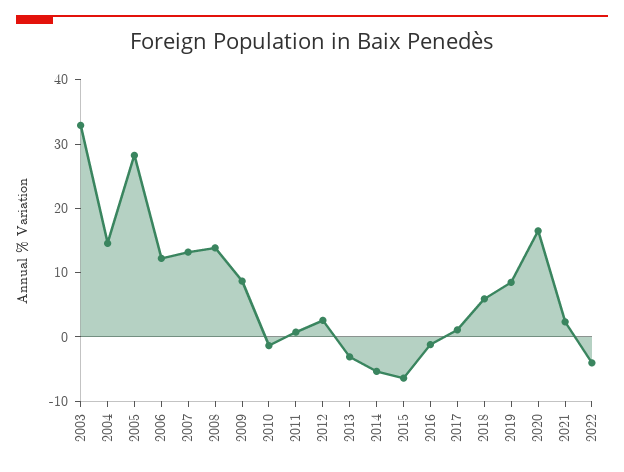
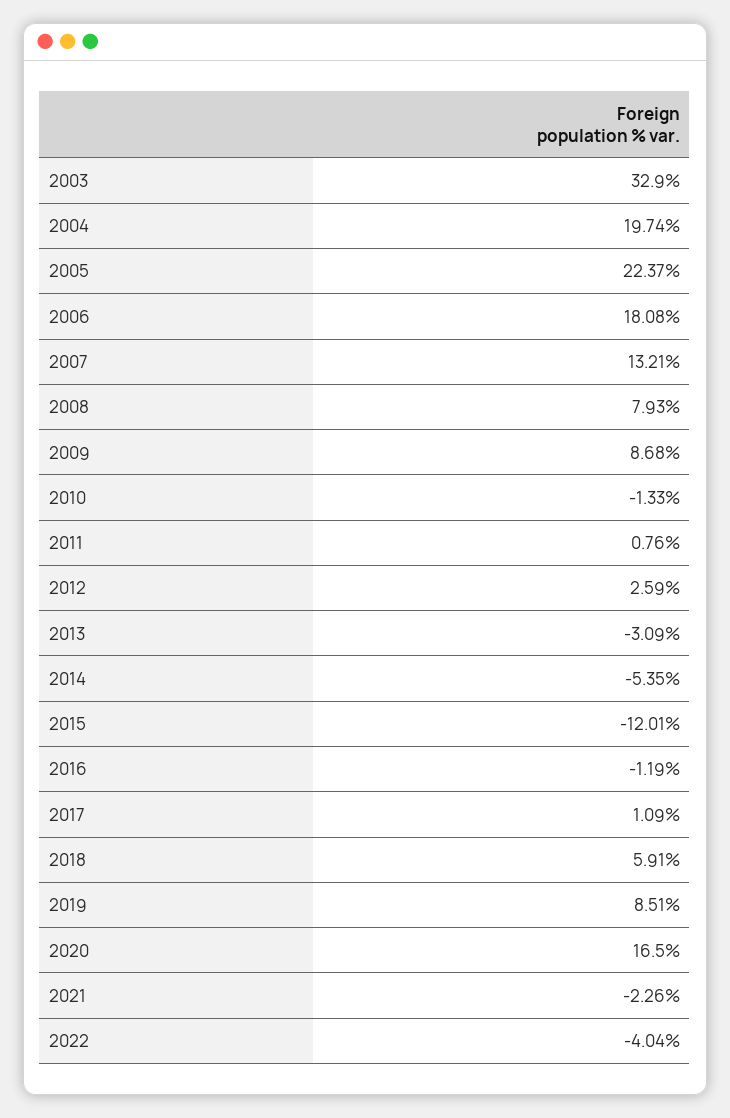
  {
    "2003": 32.9,
-   "2004": 14,
+   "2004": 19.74,
-   "2005": 28,
+   "2005": 22.37,
-   "2006": 12,
+   "2006": 18.08,
    "2007": 13.21,
-   "2008": 14,
+   "2008": 7.93,
    "2009": 8.68,
    "2010": -1.33,
    "2011": 0.76,
    "2012": 2.59,
    "2013": -3.09,
    "2014": -5.35,
-   "2015": -6,
+   "2015": -12.01,
    "2016": -1.19,
    "2017": 1.09,
    "2018": 5.91,
    "2019": 8.51,
    "2020": 16.5,
-   "2021": 2,
+   "2021": -2.26,
    "2022": -4.04
  }

